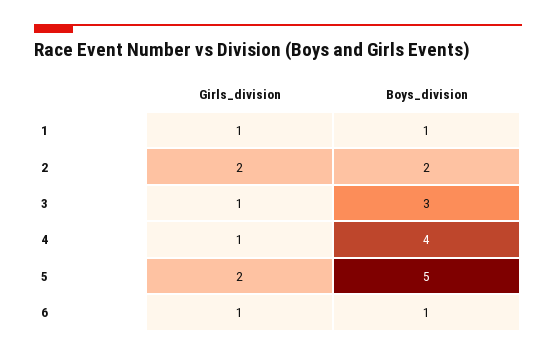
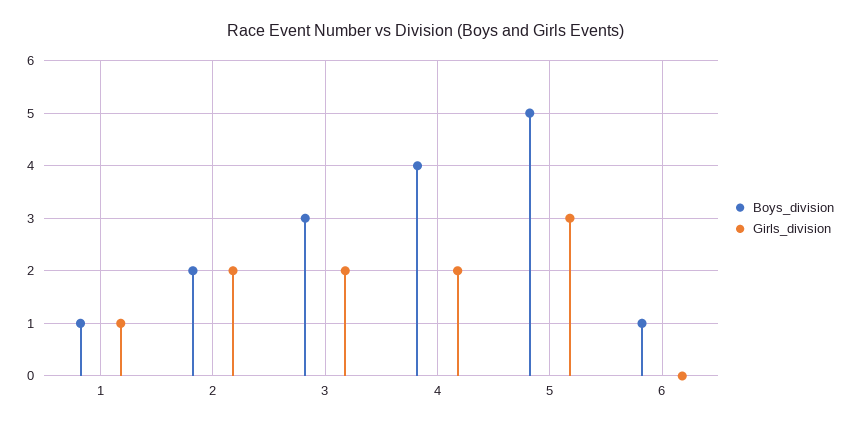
  {
    "Girls_division": {
      "1": 1,
      "2": 2,
-     "3": 1,
+     "3": 2,
-     "4": 1,
+     "4": 2,
-     "5": 2,
+     "5": 3,
-     "6": 1
+     "6": 0
    },
    "Boys_division": {
      "1": 1,
      "2": 2,
      "3": 3,
      "4": 4,
      "5": 5,
      "6": 1
    }
  }

